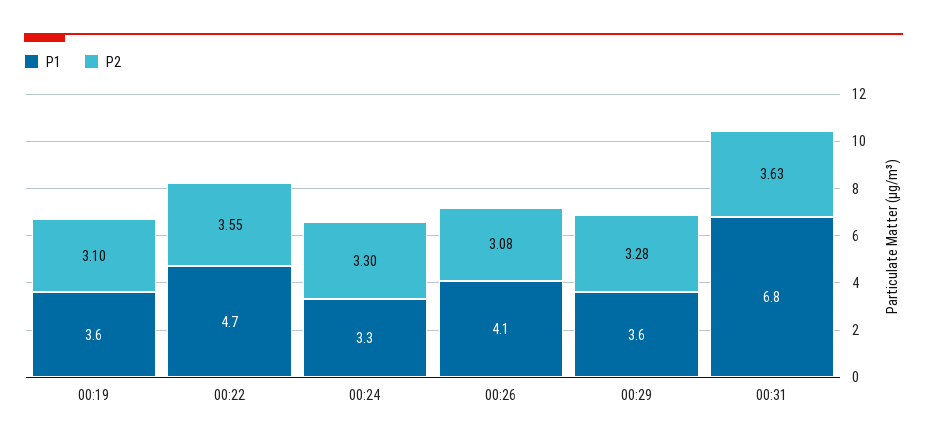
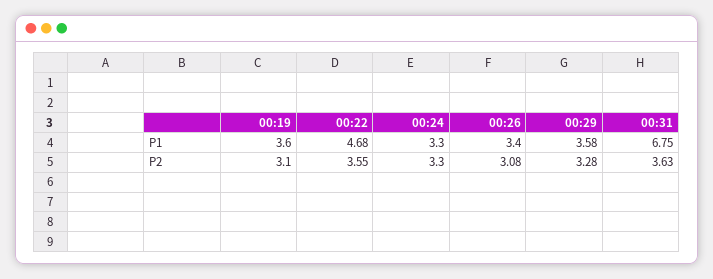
  {
    "P1": {
      "00:19": 3.6,
      "00:22": 4.68,
      "00:24": 3.3,
-     "00:26": 4.1,
+     "00:26": 3.4,
      "00:29": 3.58,
      "00:31": 6.75
    },
    "P2": {
      "00:19": 3.1,
      "00:22": 3.55,
      "00:24": 3.3,
      "00:26": 3.08,
      "00:29": 3.28,
      "00:31": 3.63
    }
  }

